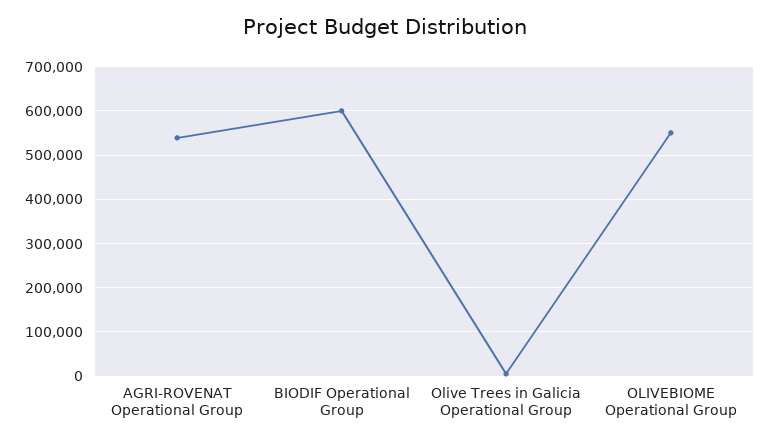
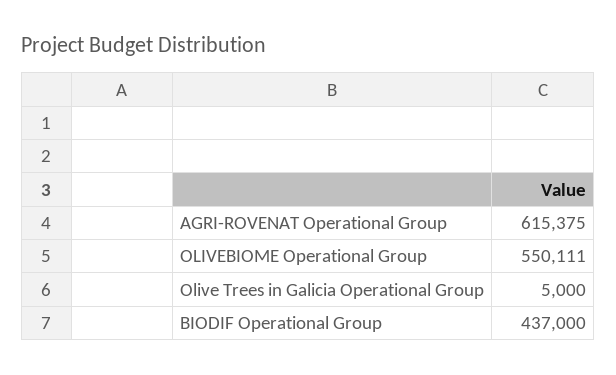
  {
-   "AGRI-ROVENAT Operational Group": 540000,
+   "AGRI-ROVENAT Operational Group": 615375,
-   "BIODIF Operational Group": 600000,
+   "BIODIF Operational Group": 437000,
    "Olive Trees in Galicia Operational Group": 5000,
    "OLIVEBIOME Operational Group": 550111
  }

